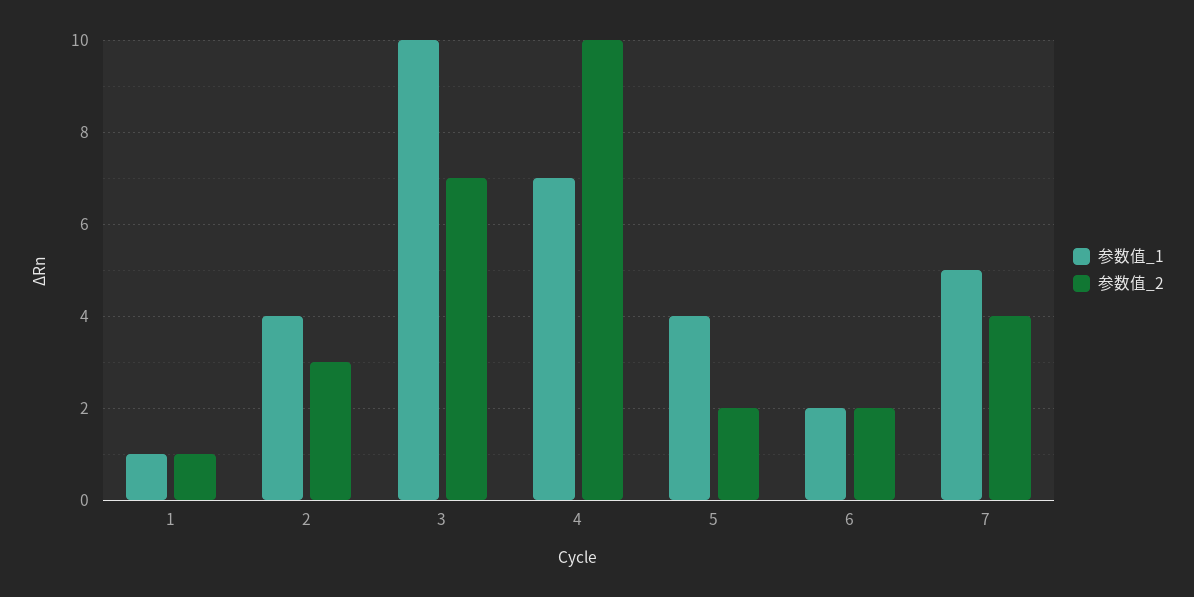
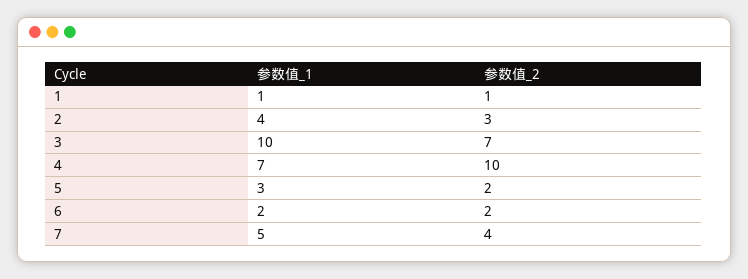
  {
    "参数值_1": {
      "1": 1,
      "2": 4,
      "3": 10,
      "4": 7,
-     "5": 4,
+     "5": 3,
      "6": 2,
      "7": 5
    },
    "参数值_2": {
      "1": 1,
      "2": 3,
      "3": 7,
      "4": 10,
      "5": 2,
      "6": 2,
      "7": 4
    }
  }

